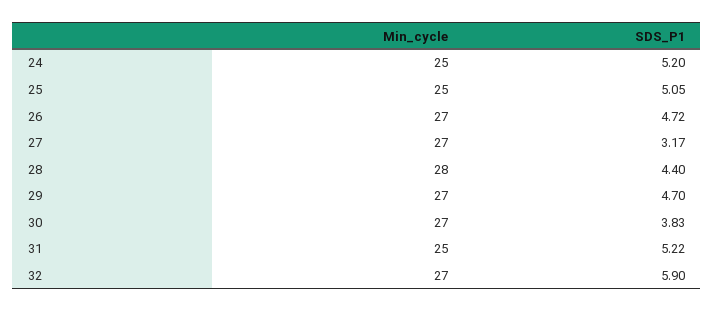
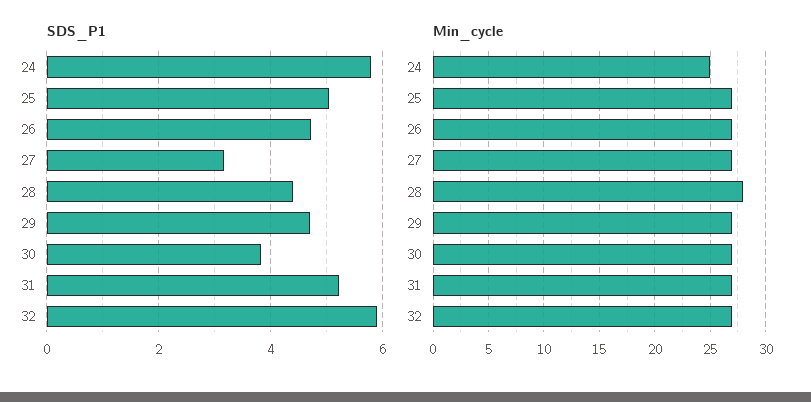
  {
    "Min_cycle": {
      "24": 25,
-     "25": 25,
+     "25": 27,
      "26": 27,
      "27": 27,
      "28": 28,
      "29": 27,
      "30": 27,
-     "31": 25,
+     "31": 27,
      "32": 27
    },
    "SDS_P1": {
-     "24": 5.2,
+     "24": 5.8,
      "25": 5.05,
      "26": 4.72,
      "27": 3.17,
      "28": 4.4,
      "29": 4.7,
      "30": 3.83,
      "31": 5.22,
      "32": 5.9
    }
  }

